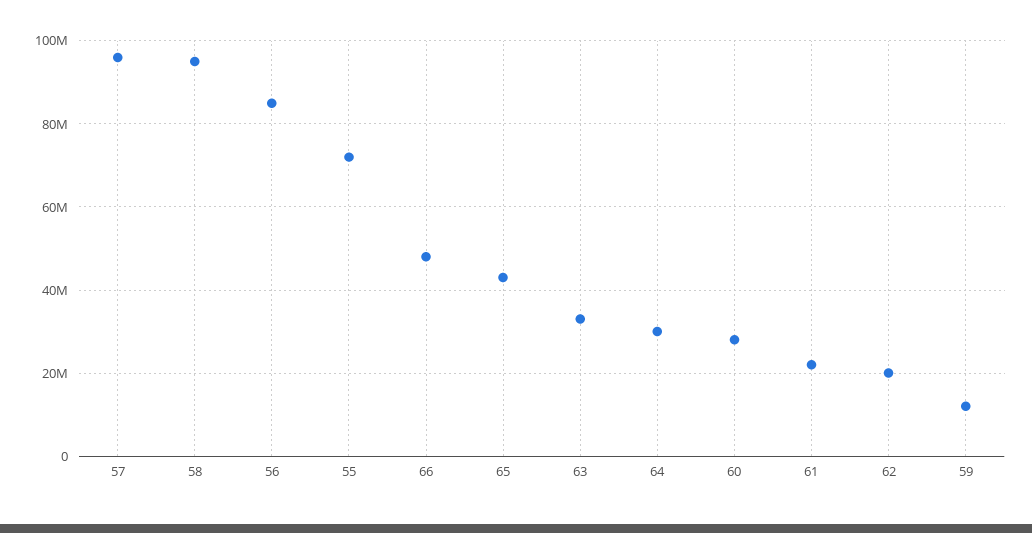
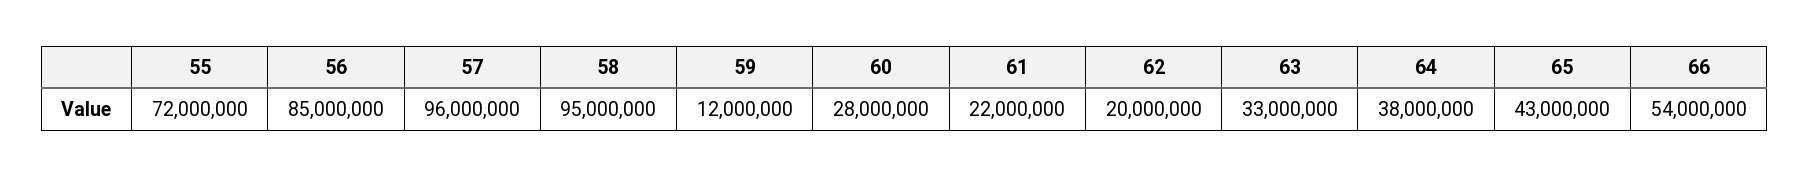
  {
    "57": 96000000,
    "58": 95000000,
    "56": 85000000,
    "55": 72000000,
-   "66": 48000000,
+   "66": 54000000,
    "65": 43000000,
    "63": 33000000,
-   "64": 30000000,
+   "64": 38000000,
    "60": 28000000,
    "61": 22000000,
    "62": 20000000,
    "59": 12000000
  }

